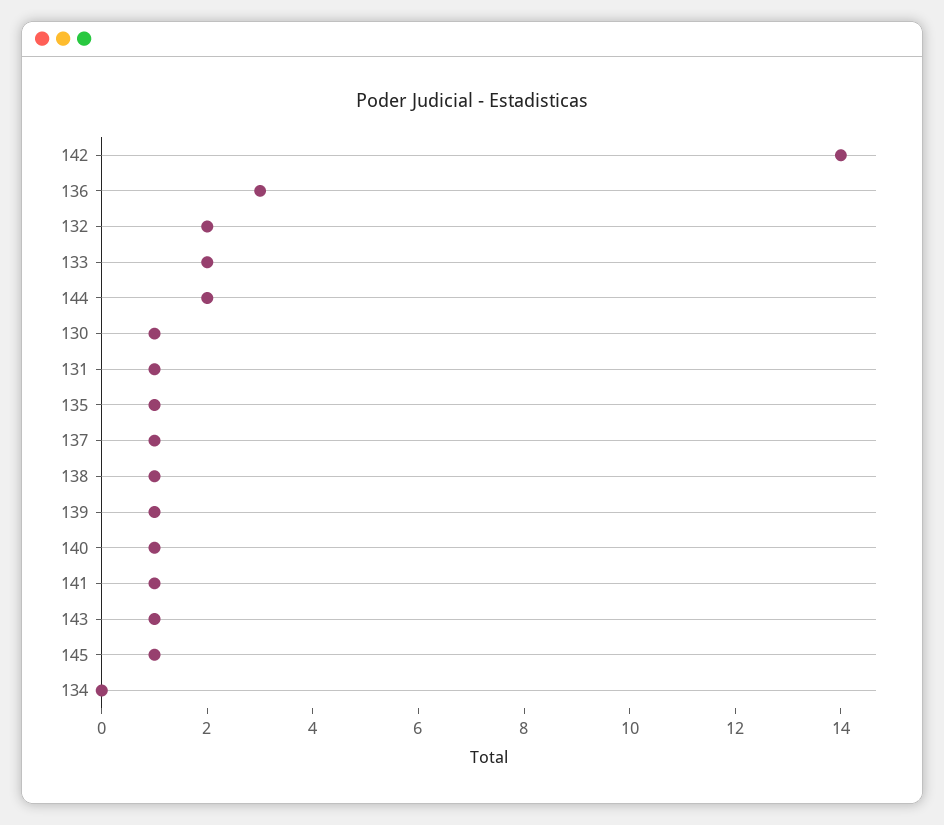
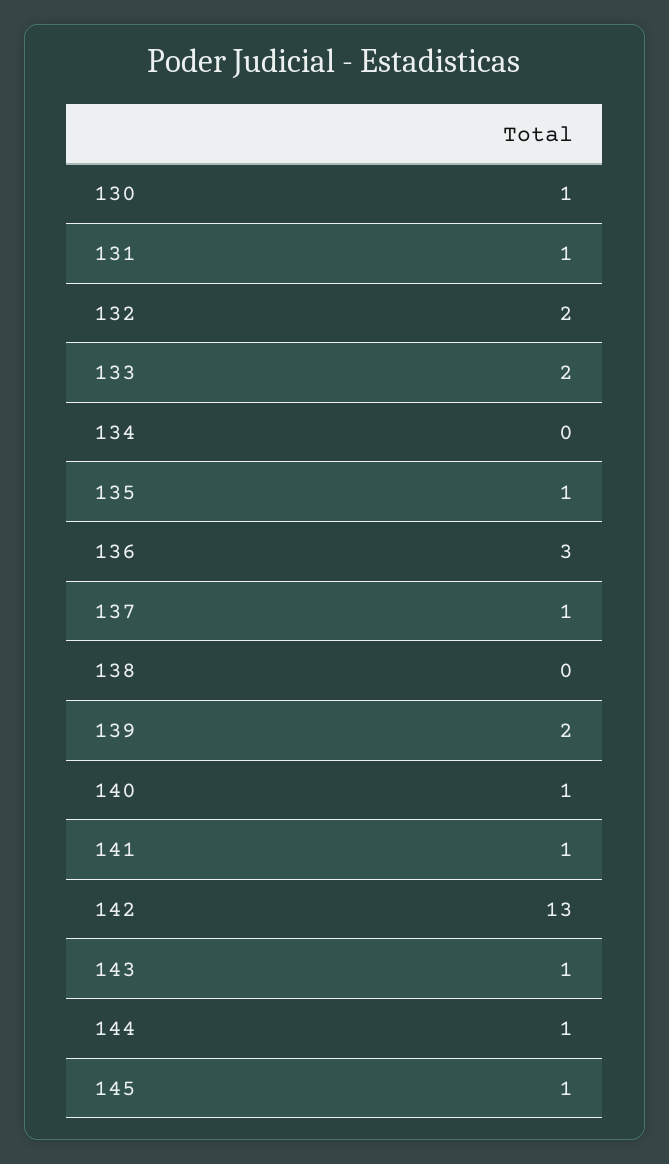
  {
-   "142": 14,
+   "142": 13,
    "136": 3,
    "132": 2,
    "133": 2,
-   "144": 2,
+   "144": 1,
    "130": 1,
    "131": 1,
    "135": 1,
    "137": 1,
-   "138": 1,
+   "138": 0,
-   "139": 1,
+   "139": 2,
    "140": 1,
    "141": 1,
    "143": 1,
    "145": 1,
    "134": 0
  }

